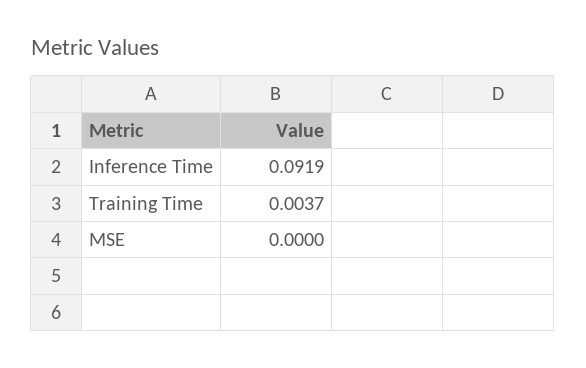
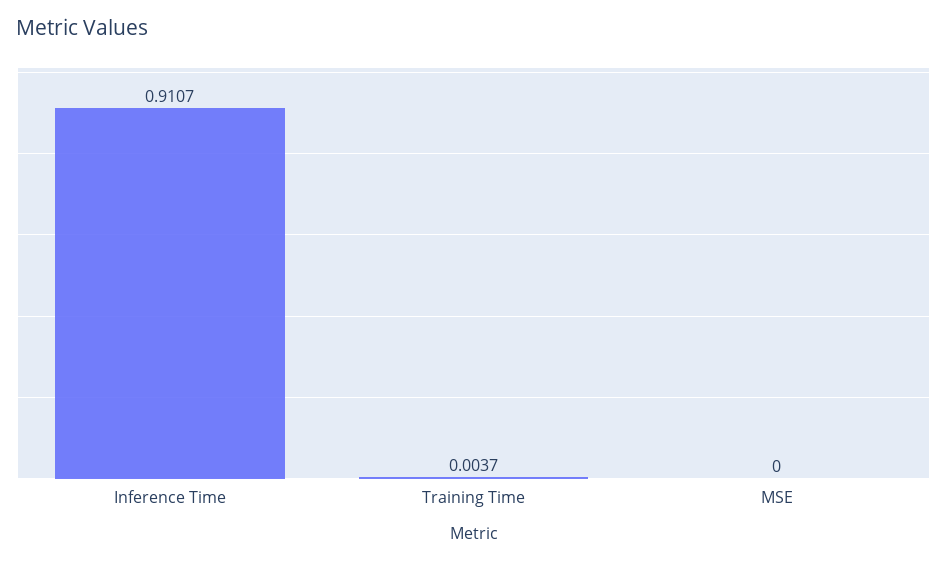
  {
-   "Inference Time": 0.0919,
+   "Inference Time": 0.9107,
    "Training Time": 0.0037,
    "MSE": 0
  }

